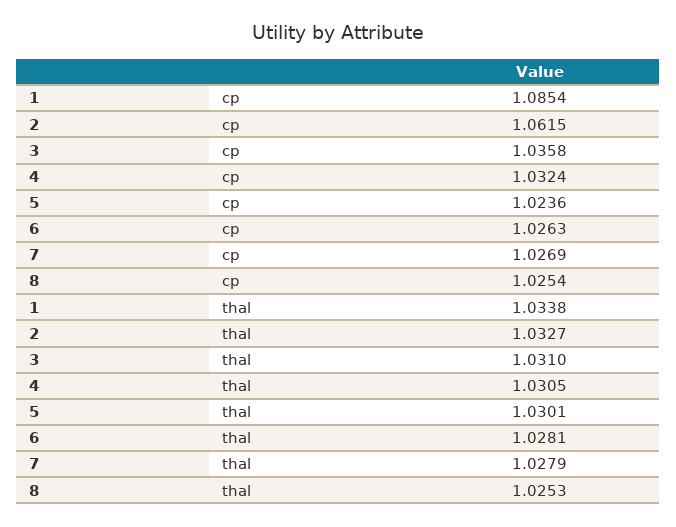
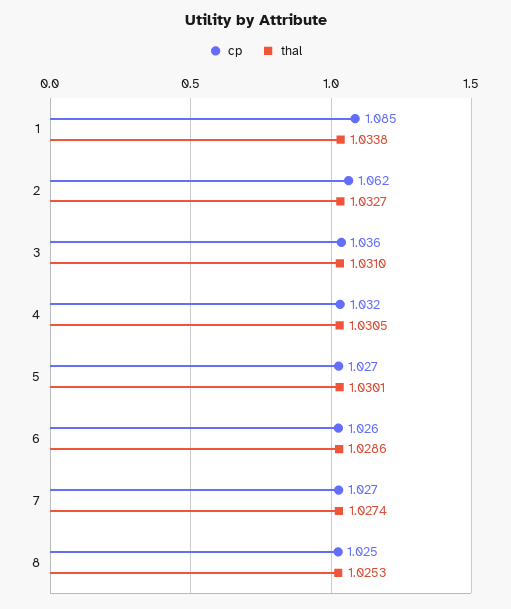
  {
    "cp": {
      "1": 1.0854,
      "2": 1.0615,
      "3": 1.0358,
      "4": 1.0324,
-     "5": 1.0236,
+     "5": 1.027,
      "6": 1.0263,
      "7": 1.0269,
      "8": 1.0254
    },
    "thal": {
      "1": 1.0338,
      "2": 1.0327,
      "3": 1.031,
      "4": 1.0305,
      "5": 1.0301,
-     "6": 1.0281,
+     "6": 1.0286,
-     "7": 1.0279,
+     "7": 1.0274,
      "8": 1.0253
    }
  }

